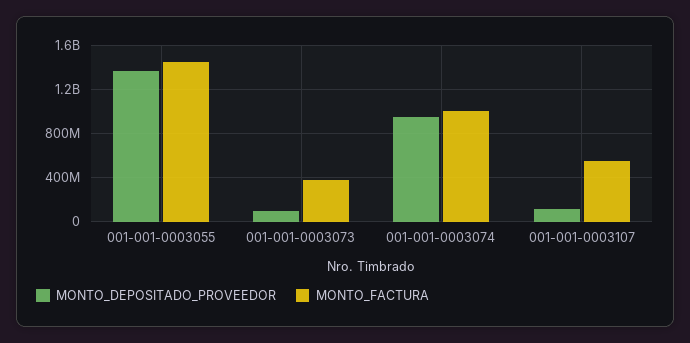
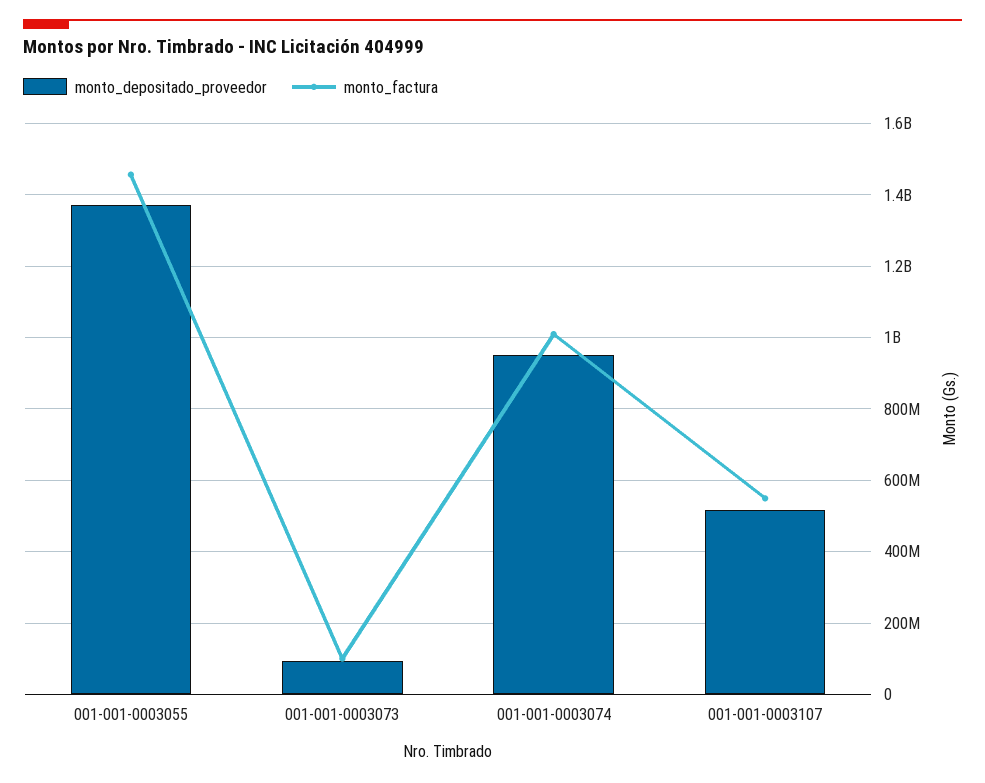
  {
    "MONTO_DEPOSITADO_PROVEEDOR": {
      "001-001-0003055": 1380000000,
      "001-001-0003073": 100000000,
      "001-001-0003074": 960000000,
-     "001-001-0003107": 100000000
+     "001-001-0003107": 520000000
    },
    "MONTO_FACTURA": {
      "001-001-0003055": 1460000000,
-     "001-001-0003073": 400000000,
+     "001-001-0003073": 100000000,
      "001-001-0003074": 1000000000,
      "001-001-0003107": 540000000
    }
  }

